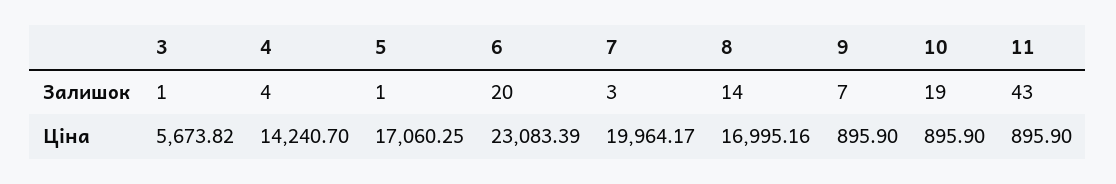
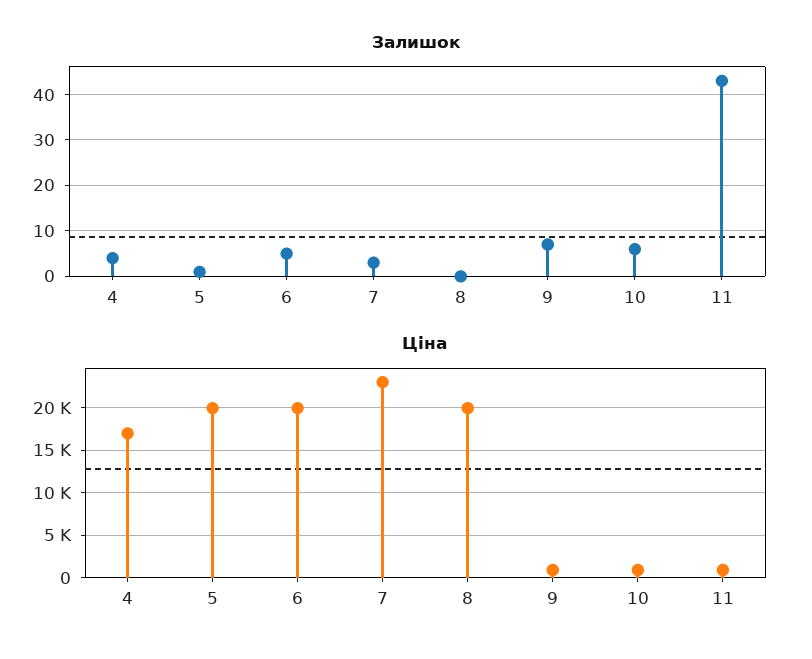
  {
    "Залишок": {
-     "3": 1,
      "4": 4,
      "5": 1,
-     "6": 20,
+     "6": 5,
      "7": 3,
-     "8": 14,
+     "8": 0,
      "9": 7,
-     "10": 19,
+     "10": 5,
      "11": 43
    },
    "Ціна": {
-     "3": 5673.82,
-     "4": 14240.7,
+     "4": 17000,
-     "5": 17060.25,
+     "5": 20000,
-     "6": 23083.39,
+     "6": 20000,
-     "7": 19964.17,
+     "7": 23000,
-     "8": 16995.16,
+     "8": 20000,
      "9": 895.9,
      "10": 895.9,
      "11": 895.9
    }
  }

